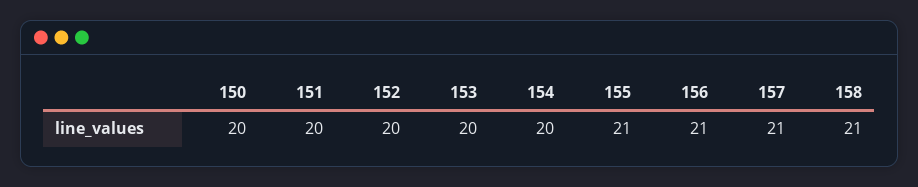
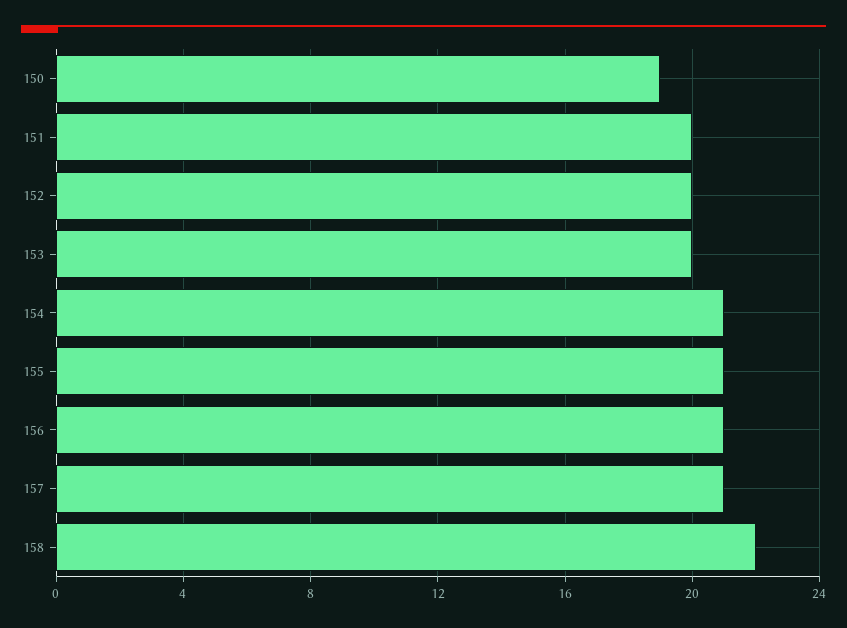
  {
-   "150": 20,
+   "150": 19,
    "151": 20,
    "152": 20,
    "153": 20,
-   "154": 20,
+   "154": 21,
    "155": 21,
    "156": 21,
    "157": 21,
-   "158": 21
+   "158": 22
  }

